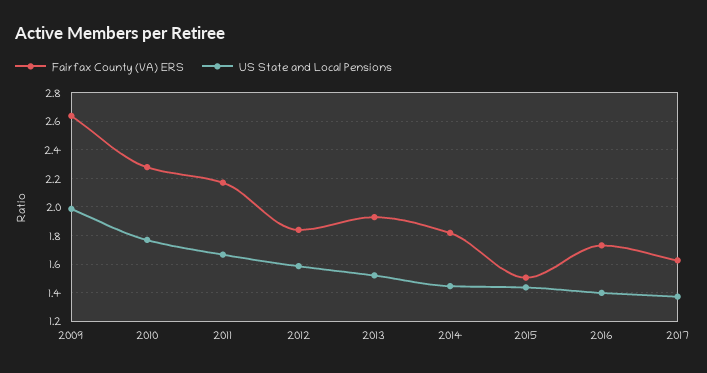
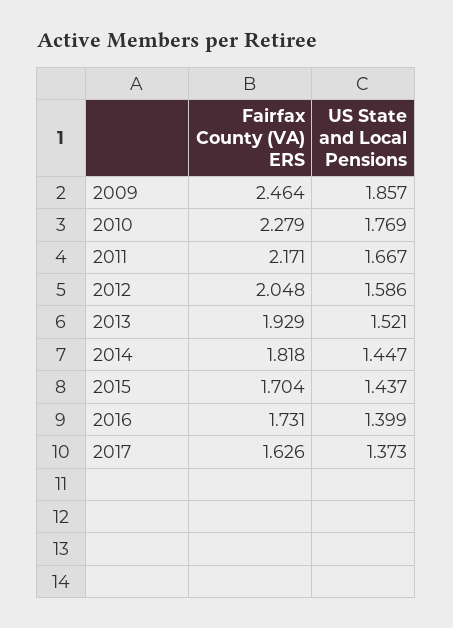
  {
    "Fairfax County (VA) ERS": {
-     "2009": 2.65,
+     "2009": 2.464,
      "2010": 2.279,
      "2011": 2.171,
-     "2012": 1.85,
+     "2012": 2.048,
      "2013": 1.929,
      "2014": 1.818,
-     "2015": 1.5,
+     "2015": 1.704,
      "2016": 1.731,
      "2017": 1.626
    },
    "US State and Local Pensions": {
-     "2009": 2,
+     "2009": 1.857,
      "2010": 1.769,
      "2011": 1.667,
      "2012": 1.586,
      "2013": 1.521,
      "2014": 1.447,
      "2015": 1.437,
      "2016": 1.399,
      "2017": 1.373
    }
  }

